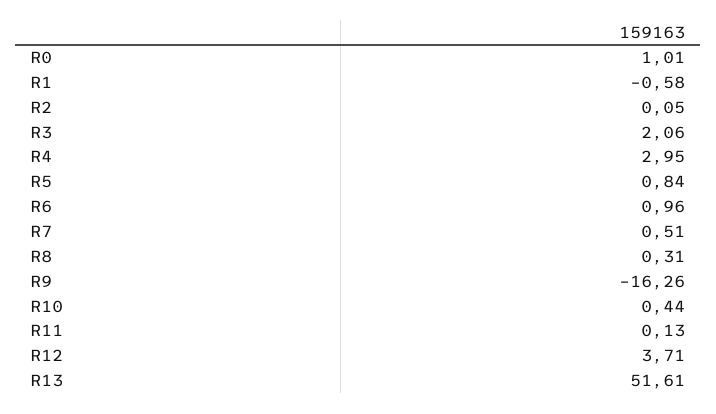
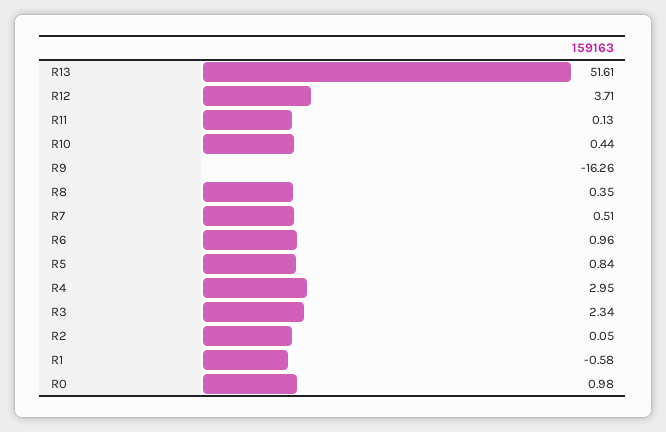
  {
-   "R0": 1.01,
+   "R0": 0.98,
    "R1": -0.58,
    "R2": 0.05,
-   "R3": 2.06,
+   "R3": 2.34,
    "R4": 2.95,
    "R5": 0.84,
    "R6": 0.96,
    "R7": 0.51,
-   "R8": 0.31,
+   "R8": 0.35,
    "R9": -16.26,
    "R10": 0.44,
    "R11": 0.13,
    "R12": 3.71,
    "R13": 51.61
  }

